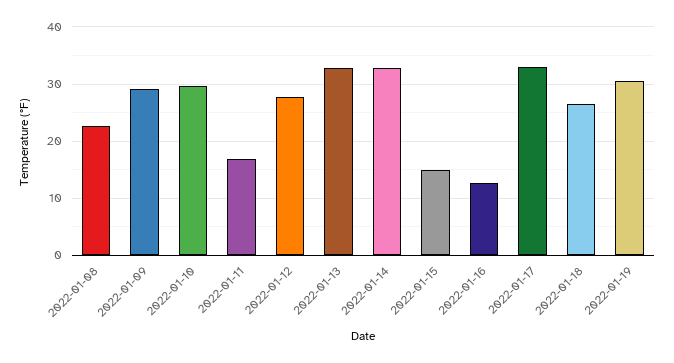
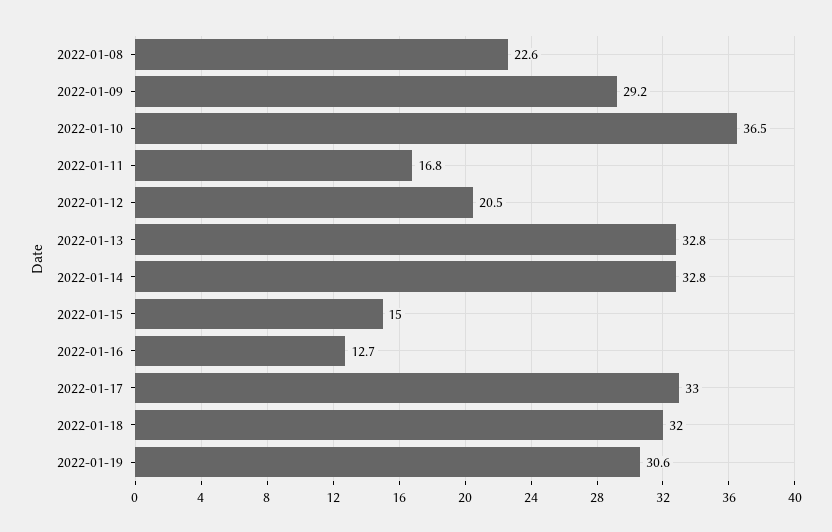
  {
    "2022-01-08": 22.6,
    "2022-01-09": 29.2,
-   "2022-01-10": 30,
+   "2022-01-10": 36.5,
    "2022-01-11": 16.8,
-   "2022-01-12": 28,
+   "2022-01-12": 20.5,
    "2022-01-13": 32.8,
    "2022-01-14": 32.8,
    "2022-01-15": 15,
    "2022-01-16": 12.7,
    "2022-01-17": 33,
-   "2022-01-18": 26,
+   "2022-01-18": 32,
    "2022-01-19": 30.6
  }

